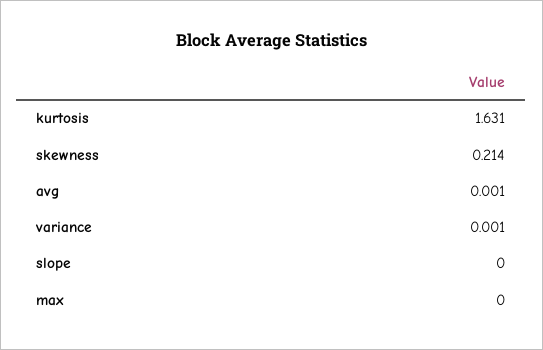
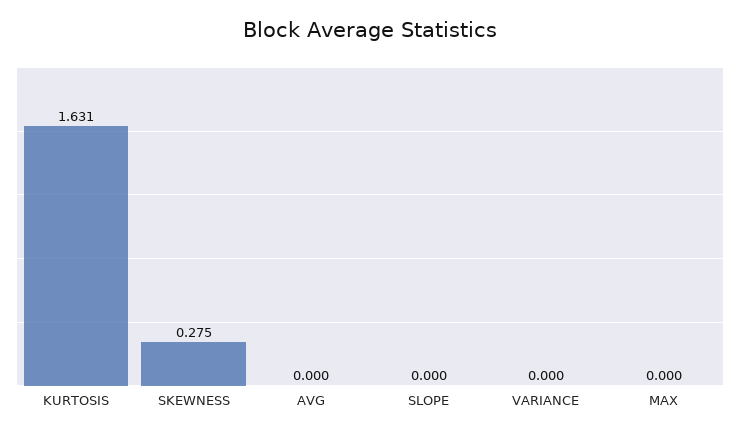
  {
    "kurtosis": 1.631,
-   "skewness": 0.214,
+   "skewness": 0.275,
-   "avg": 0.001,
+   "avg": 0,
-   "variance": 0.001,
+   "variance": 0,
    "slope": 0,
    "max": 0
  }

